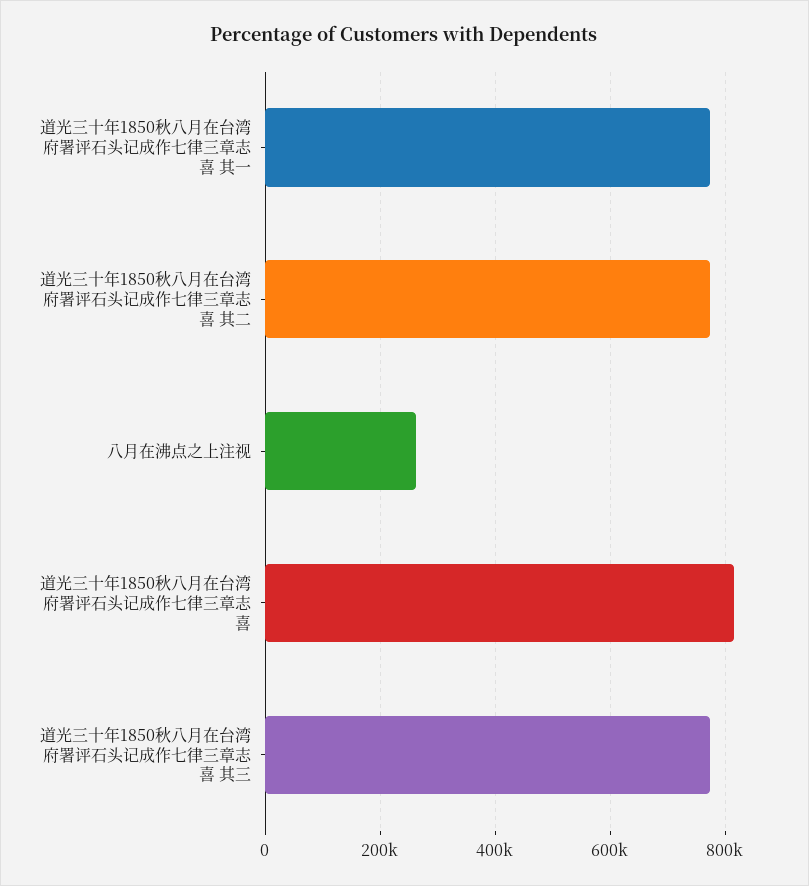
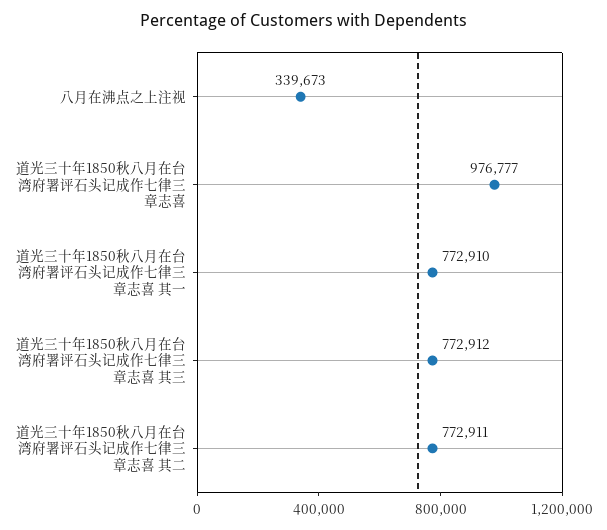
  {
    "道光三十年1850秋八月在台湾府署评石头记成作七律三章志喜 其一": 772910,
    "道光三十年1850秋八月在台湾府署评石头记成作七律三章志喜 其二": 772911,
-   "八月在沸点之上注视": 260000,
+   "八月在沸点之上注视": 339673,
-   "道光三十年1850秋八月在台湾府署评石头记成作七律三章志喜": 820000,
+   "道光三十年1850秋八月在台湾府署评石头记成作七律三章志喜": 976777,
    "道光三十年1850秋八月在台湾府署评石头记成作七律三章志喜 其三": 772912
  }

